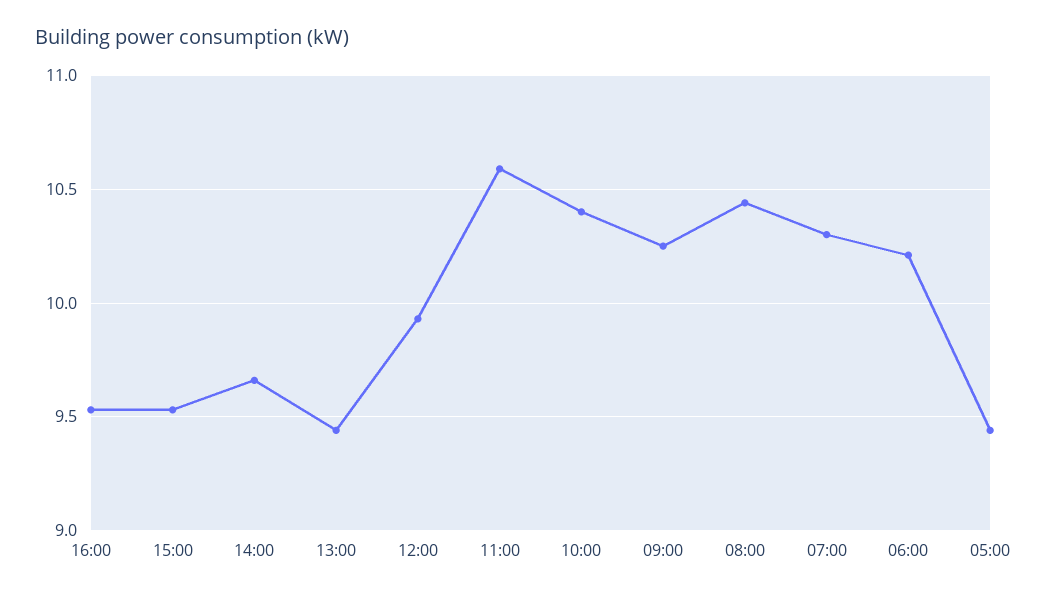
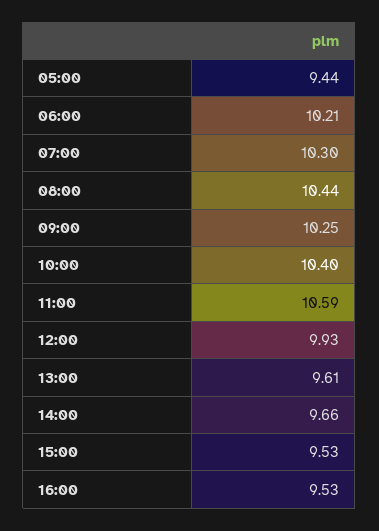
  {
    "16:00": 9.53,
    "15:00": 9.53,
    "14:00": 9.66,
-   "13:00": 9.45,
+   "13:00": 9.61,
    "12:00": 9.93,
    "11:00": 10.59,
    "10:00": 10.4,
    "09:00": 10.25,
    "08:00": 10.44,
    "07:00": 10.3,
    "06:00": 10.21,
    "05:00": 9.44
  }

